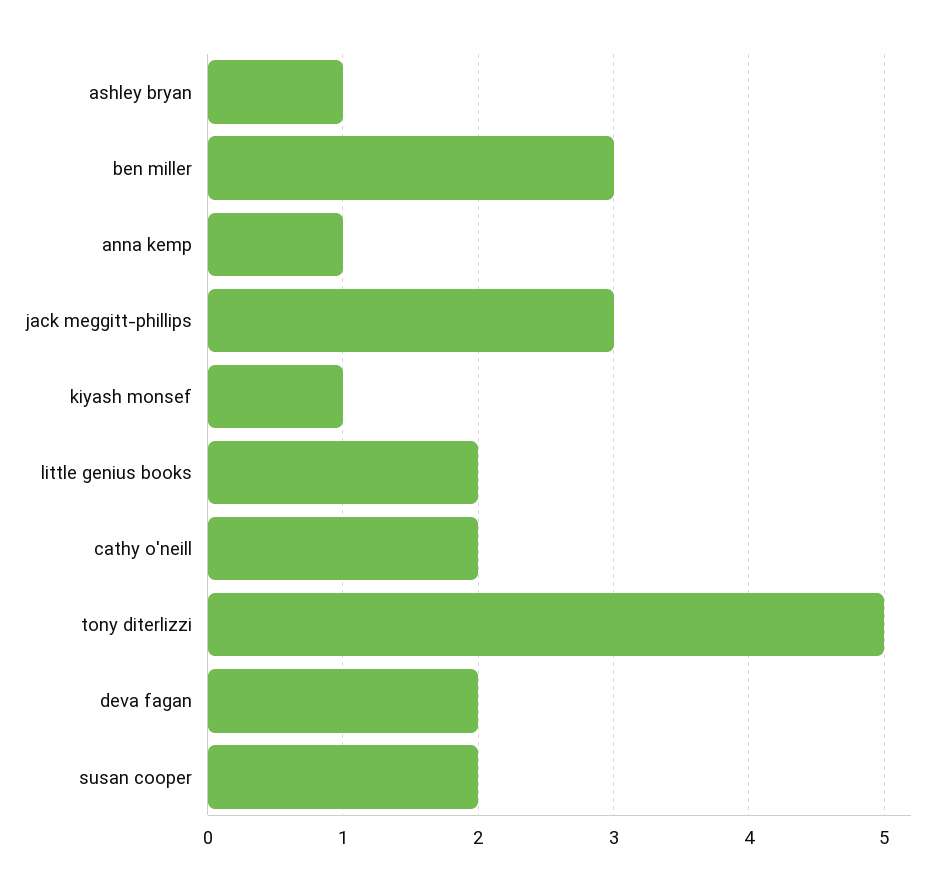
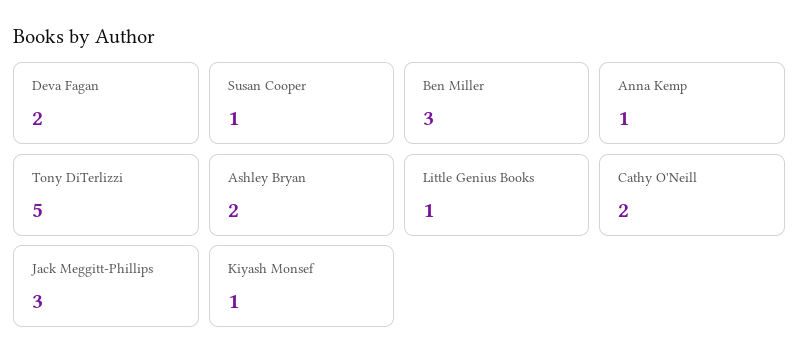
  {
-   "ashley bryan": 1,
+   "ashley bryan": 2,
    "ben miller": 3,
    "anna kemp": 1,
    "jack meggitt-phillips": 3,
    "kiyash monsef": 1,
-   "little genius books": 2,
+   "little genius books": 1,
    "cathy o'neill": 2,
    "tony diterlizzi": 5,
    "deva fagan": 2,
-   "susan cooper": 2
+   "susan cooper": 1
  }

